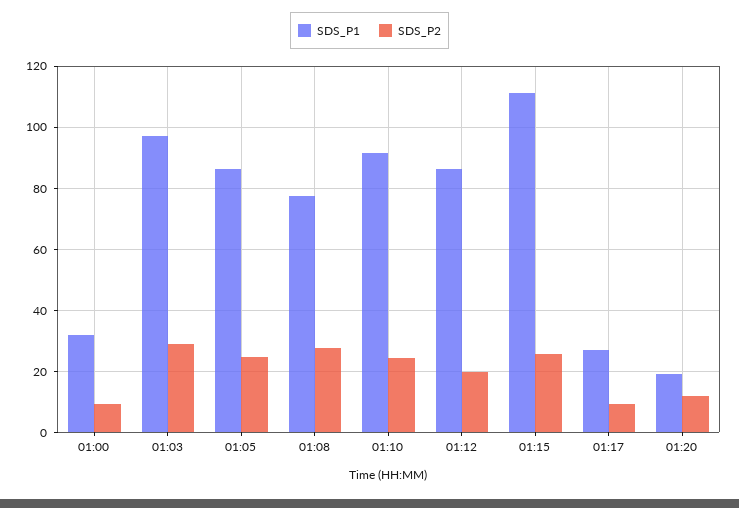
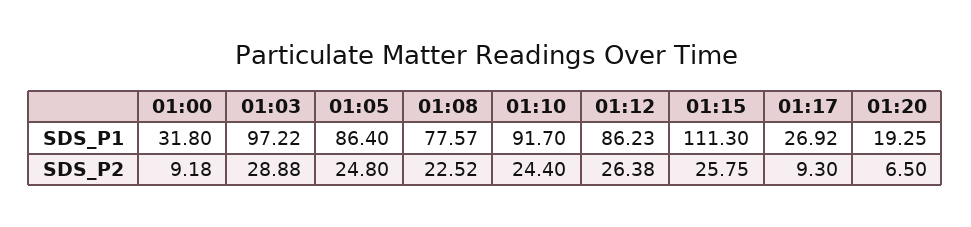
  {
    "SDS_P1": {
      "01:00": 31.8,
      "01:03": 97.22,
      "01:05": 86.4,
      "01:08": 77.57,
      "01:10": 91.7,
      "01:12": 86.23,
      "01:15": 111.3,
      "01:17": 26.92,
      "01:20": 19.25
    },
    "SDS_P2": {
      "01:00": 9.18,
      "01:03": 28.88,
      "01:05": 24.8,
-     "01:08": 28,
+     "01:08": 22.52,
      "01:10": 24.4,
-     "01:12": 20,
+     "01:12": 26.38,
      "01:15": 25.75,
      "01:17": 9.3,
-     "01:20": 12
+     "01:20": 6.5
    }
  }

